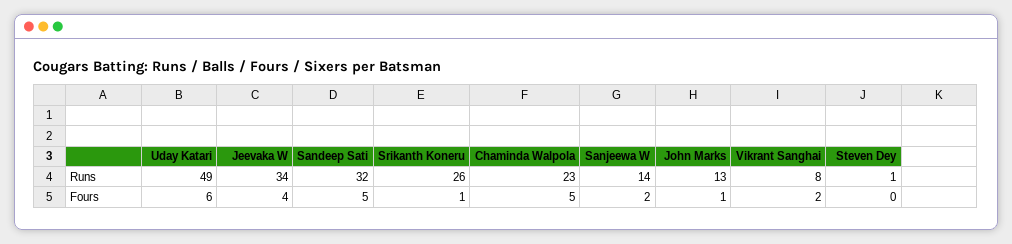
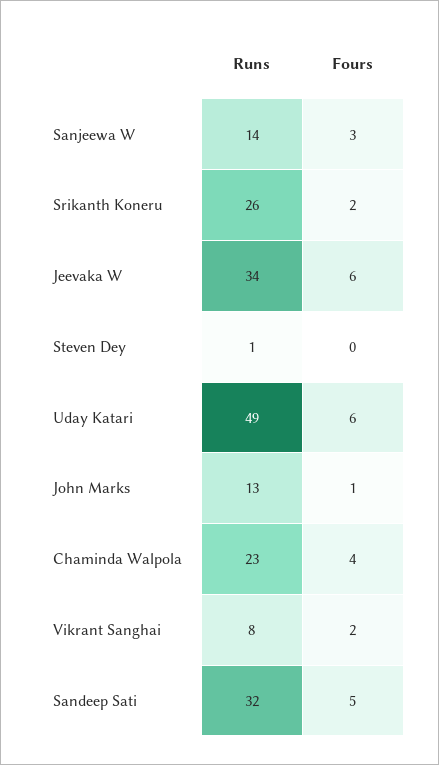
  {
    "Uday Katari": {
      "Runs": 49,
      "Fours": 6
    },
    "Jeevaka W": {
      "Runs": 34,
-     "Fours": 4
+     "Fours": 6
    },
    "Sandeep Sati": {
      "Runs": 32,
      "Fours": 5
    },
    "Srikanth Koneru": {
      "Runs": 26,
-     "Fours": 1
+     "Fours": 2
    },
    "Chaminda Walpola": {
      "Runs": 23,
-     "Fours": 5
+     "Fours": 4
    },
    "Sanjeewa W": {
      "Runs": 14,
-     "Fours": 2
+     "Fours": 3
    },
    "John Marks": {
      "Runs": 13,
      "Fours": 1
    },
    "Vikrant Sanghai": {
      "Runs": 8,
      "Fours": 2
    },
    "Steven Dey": {
      "Runs": 1,
      "Fours": 0
    }
  }

